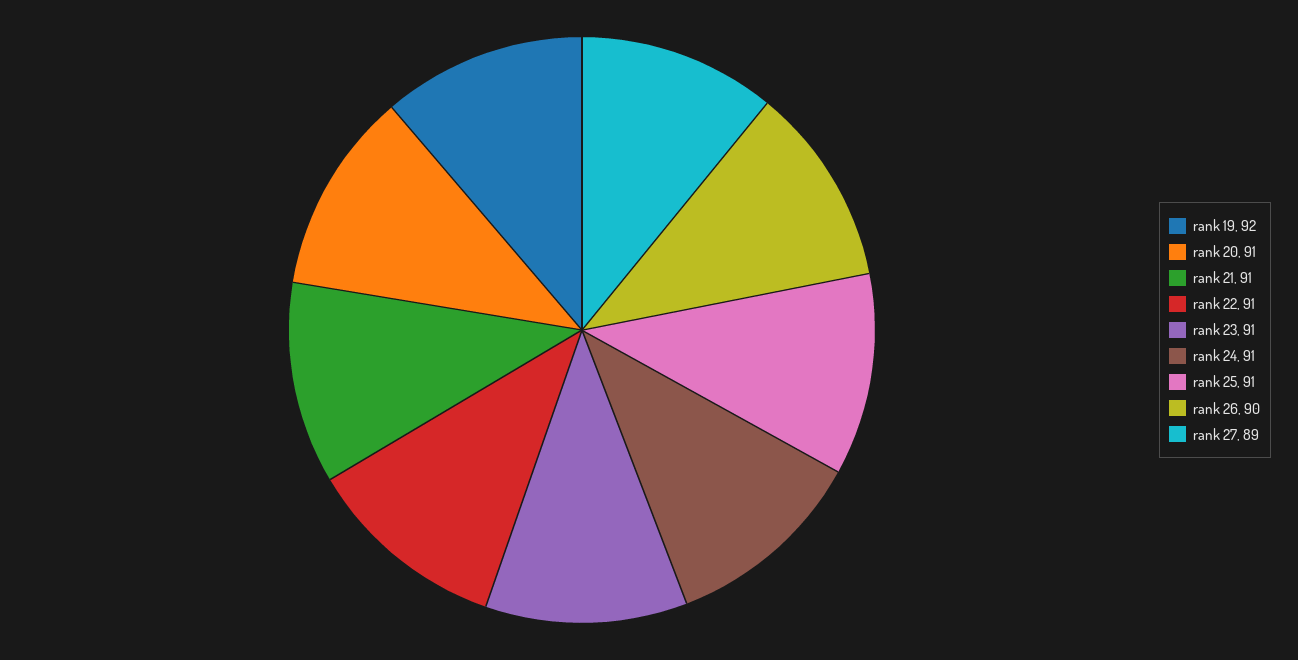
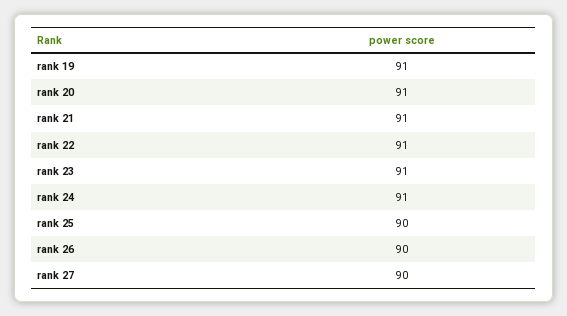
  {
-   "rank 19": 92,
+   "rank 19": 91,
    "rank 20": 91,
    "rank 21": 91,
    "rank 22": 91,
    "rank 23": 91,
    "rank 24": 91,
-   "rank 25": 91,
+   "rank 25": 90,
    "rank 26": 90,
-   "rank 27": 89
+   "rank 27": 90
  }

